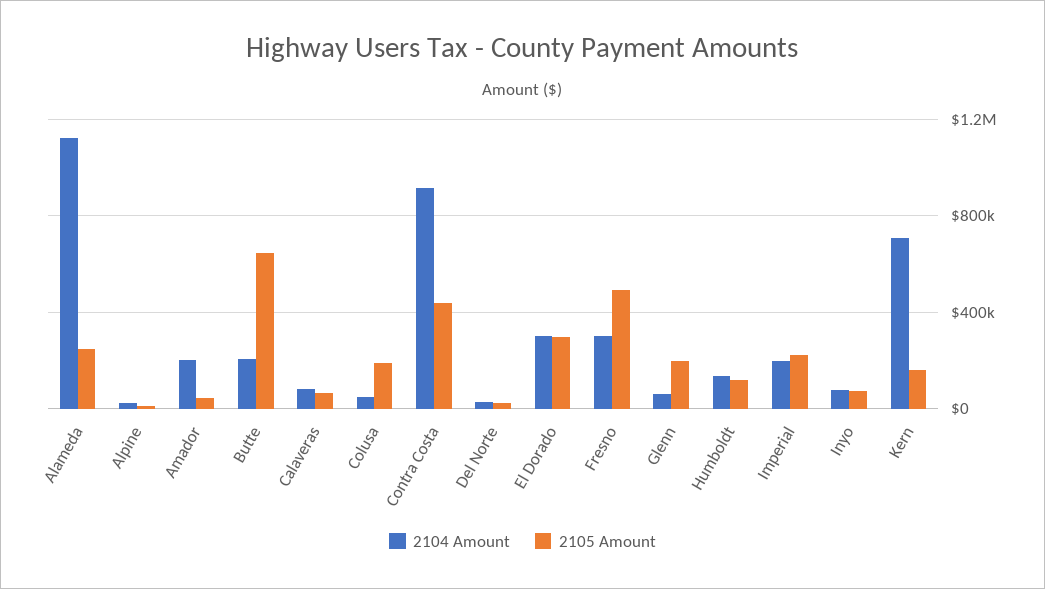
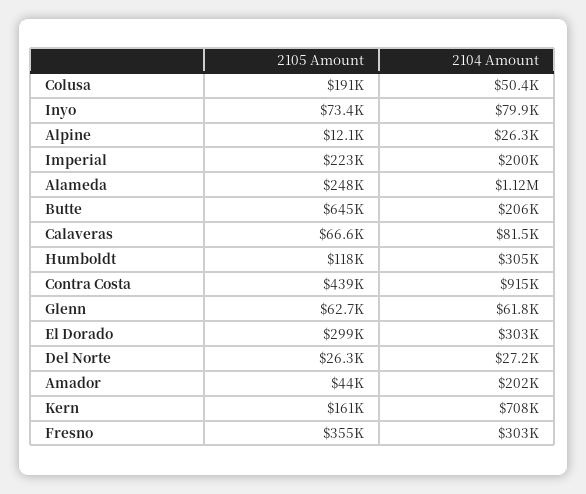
  {
    "2104 Amount": {
      "Alameda": 1120000,
      "Alpine": 26300,
      "Amador": 202000,
      "Butte": 206000,
      "Calaveras": 81500,
      "Colusa": 50400,
      "Contra Costa": 915000,
      "Del Norte": 27200,
      "El Dorado": 303000,
      "Fresno": 303000,
      "Glenn": 61800,
-     "Humboldt": 150000,
+     "Humboldt": 305000,
      "Imperial": 200000,
      "Inyo": 79900,
      "Kern": 708000
    },
    "2105 Amount": {
      "Alameda": 248000,
      "Alpine": 12100,
      "Amador": 44000,
      "Butte": 645000,
      "Calaveras": 66600,
      "Colusa": 191000,
      "Contra Costa": 439000,
      "Del Norte": 26300,
      "El Dorado": 299000,
-     "Fresno": 500000,
+     "Fresno": 355000,
-     "Glenn": 200000,
+     "Glenn": 62700,
      "Humboldt": 118000,
      "Imperial": 223000,
      "Inyo": 73400,
      "Kern": 161000
    }
  }

